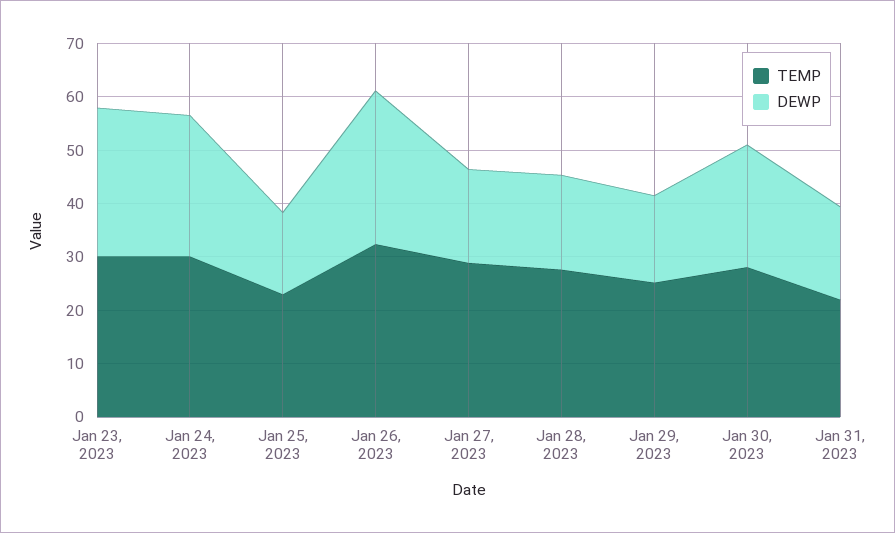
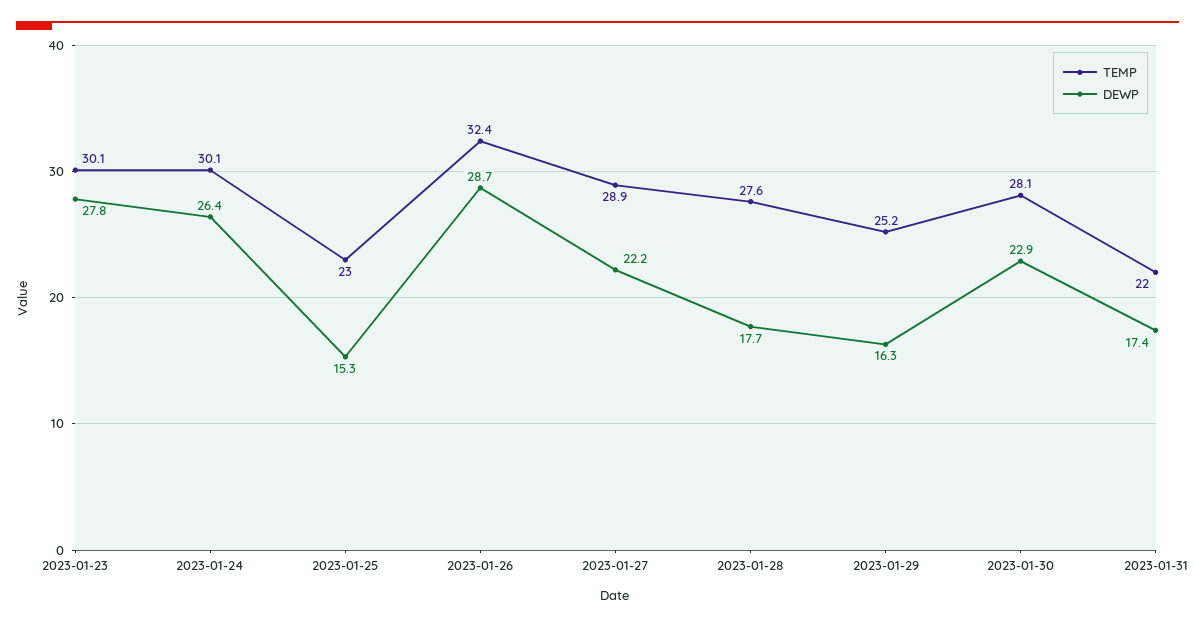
  {
    "TEMP": {
      "Jan 23, 2023": 30.1,
      "Jan 24, 2023": 30.1,
      "Jan 25, 2023": 23,
      "Jan 26, 2023": 32.4,
      "Jan 27, 2023": 28.9,
      "Jan 28, 2023": 27.6,
      "Jan 29, 2023": 25.2,
      "Jan 30, 2023": 28.1,
      "Jan 31, 2023": 22
    },
    "DEWP": {
      "Jan 23, 2023": 27.8,
      "Jan 24, 2023": 26.4,
      "Jan 25, 2023": 15.3,
      "Jan 26, 2023": 28.7,
-     "Jan 27, 2023": 18,
+     "Jan 27, 2023": 22.2,
      "Jan 28, 2023": 17.7,
      "Jan 29, 2023": 16.3,
      "Jan 30, 2023": 22.9,
      "Jan 31, 2023": 17.4
    }
  }

